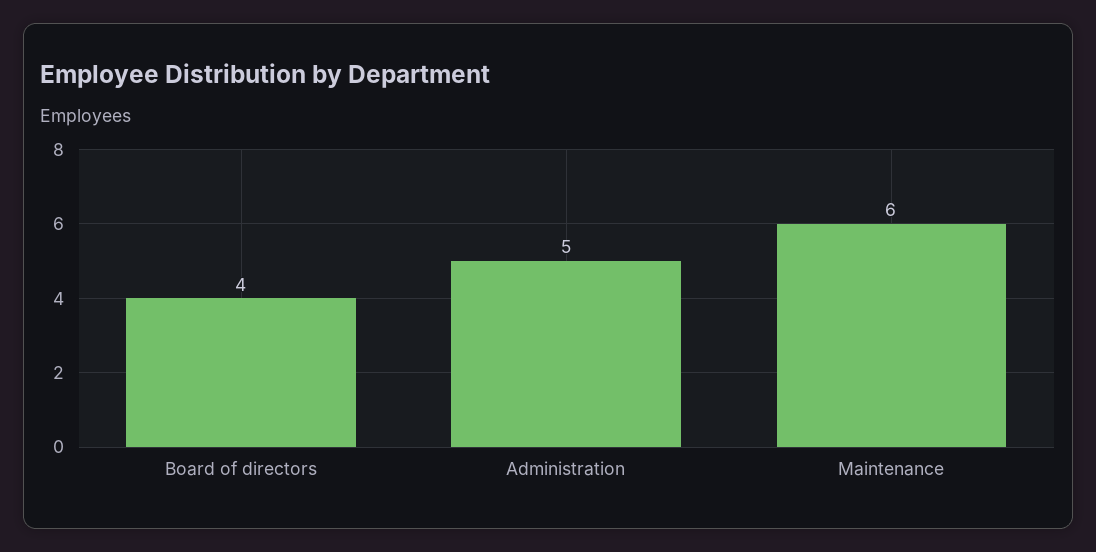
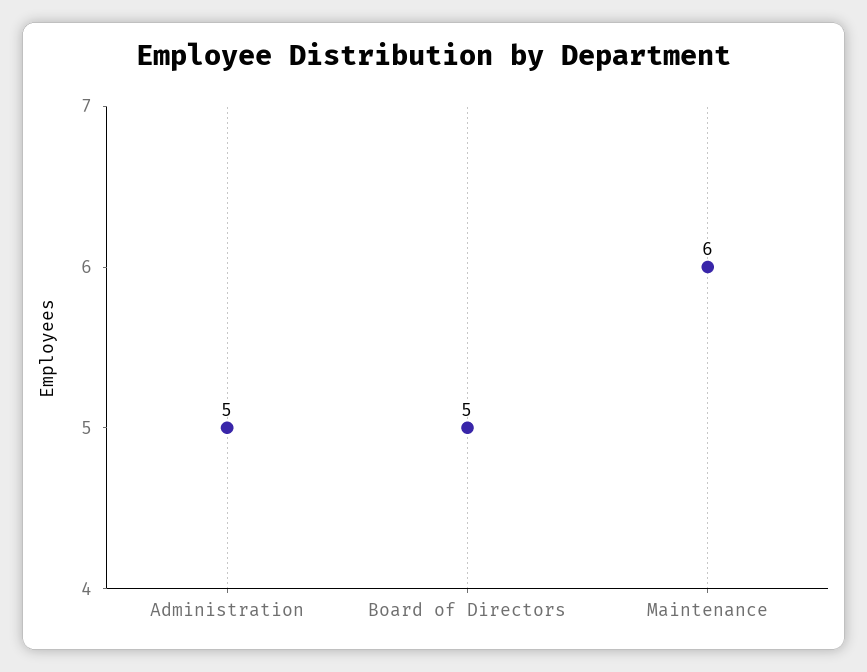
  {
-   "Board of directors": 4,
+   "Board of directors": 5,
    "Administration": 5,
    "Maintenance": 6
  }

